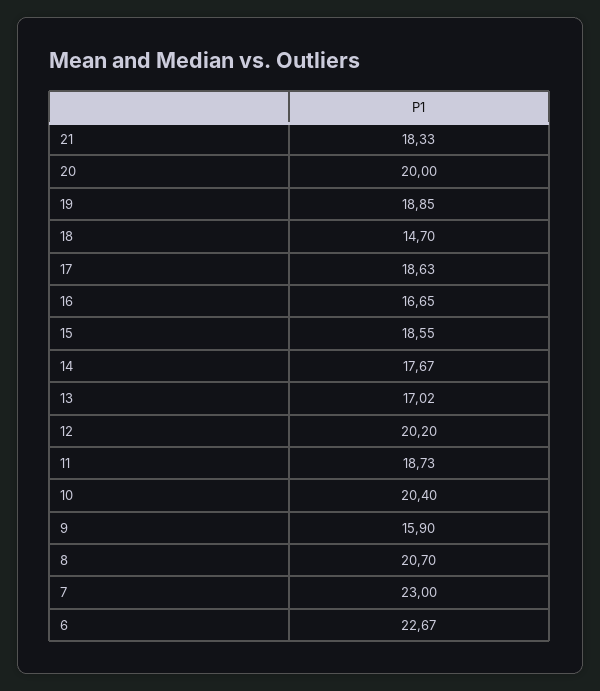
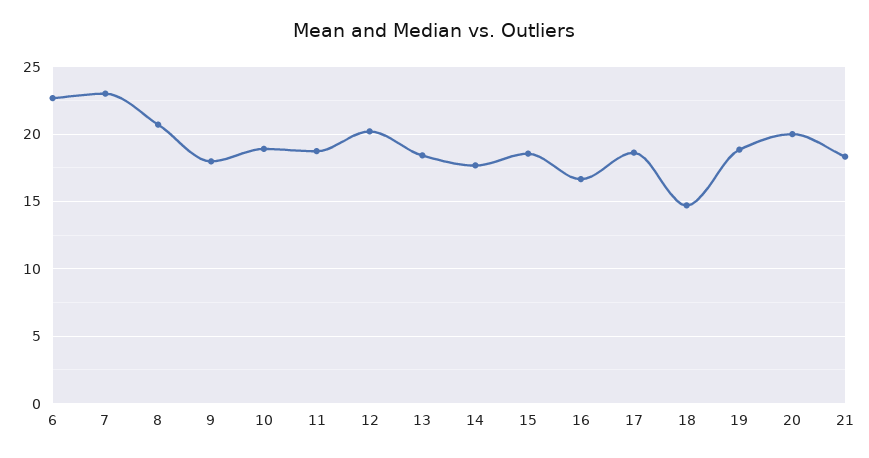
  {
    "21": 18.33,
    "20": 20,
    "19": 18.85,
    "18": 14.7,
    "17": 18.63,
    "16": 16.65,
    "15": 18.55,
    "14": 17.67,
-   "13": 17.02,
+   "13": 18.5,
    "12": 20.2,
    "11": 18.73,
-   "10": 20.4,
+   "10": 19,
-   "9": 15.9,
+   "9": 18,
    "8": 20.7,
    "7": 23,
    "6": 22.67
  }

